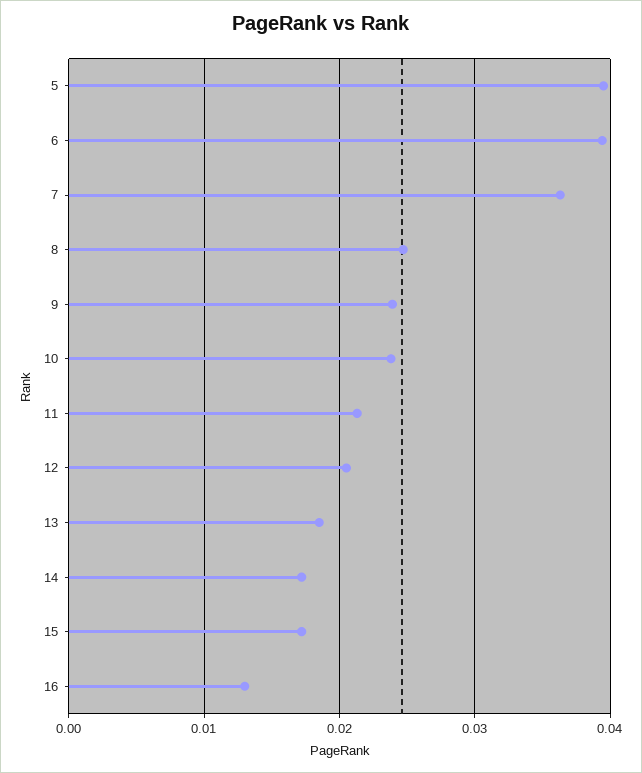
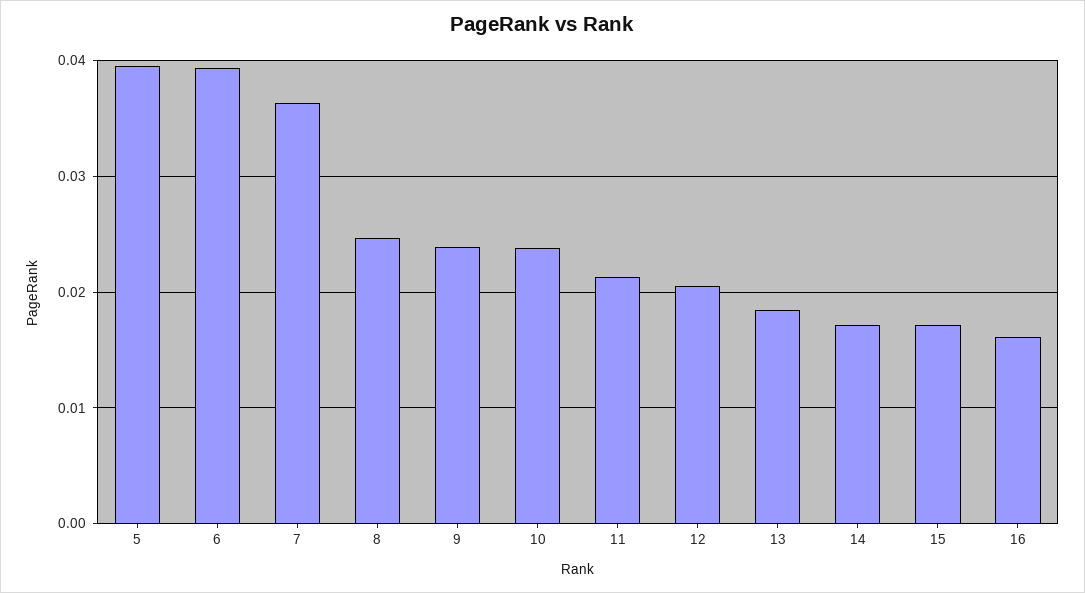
  {
    "5": 0.04,
    "6": 0.039,
    "7": 0.036,
    "8": 0.025,
    "9": 0.024,
    "10": 0.024,
    "11": 0.021,
    "12": 0.021,
    "13": 0.019,
    "14": 0.017,
    "15": 0.017,
-   "16": 0.013
+   "16": 0.016
  }

